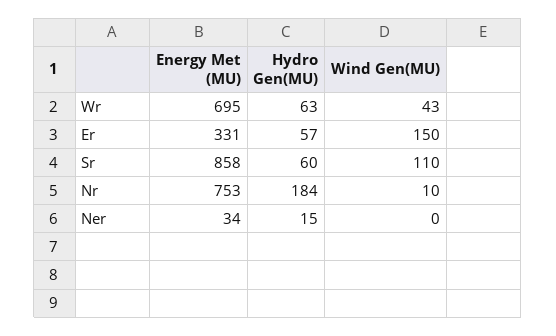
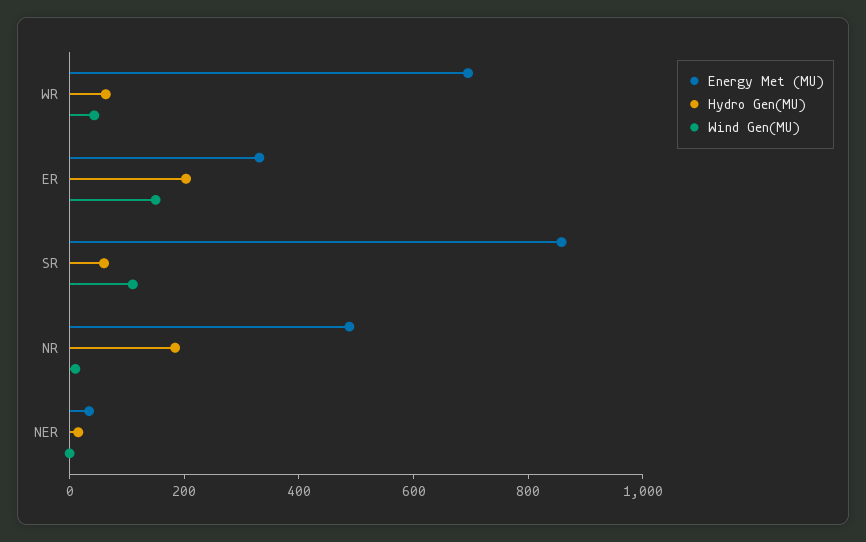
  {
    "Energy Met (MU)": {
      "Wr": 695,
      "Er": 331,
      "Sr": 858,
-     "Nr": 753,
+     "Nr": 500,
      "Ner": 34
    },
    "Hydro Gen(MU)": {
      "Wr": 63,
-     "Er": 57,
+     "Er": 200,
      "Sr": 60,
      "Nr": 184,
      "Ner": 15
    },
    "Wind Gen(MU)": {
      "Wr": 43,
      "Er": 150,
      "Sr": 110,
      "Nr": 10,
      "Ner": 0
    }
  }

